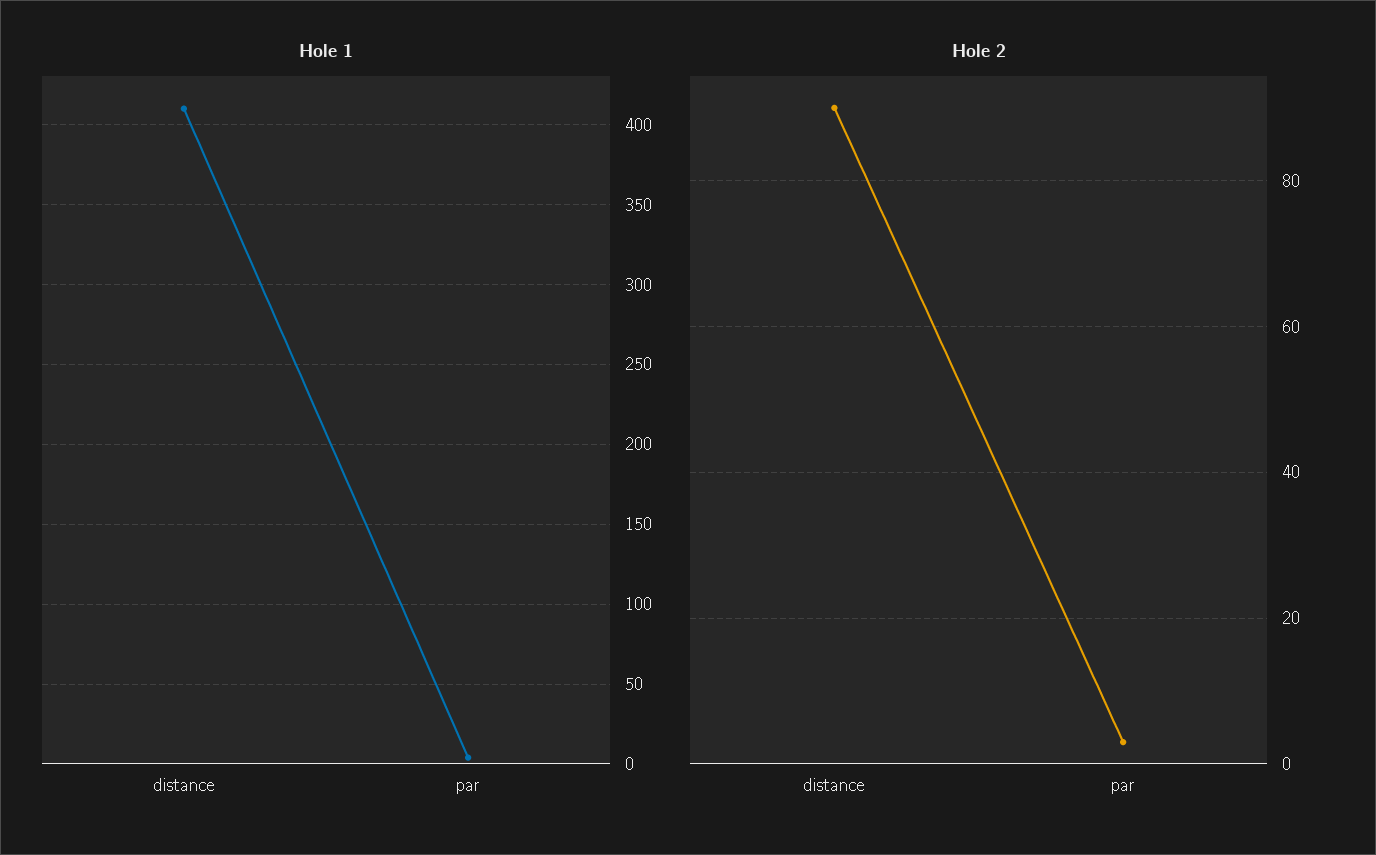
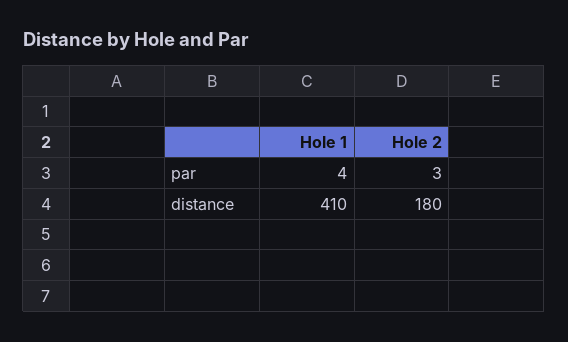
  {
    "Hole 1": {
      "distance": 410,
      "par": 4
    },
    "Hole 2": {
-     "distance": 90,
+     "distance": 180,
      "par": 3
    }
  }

